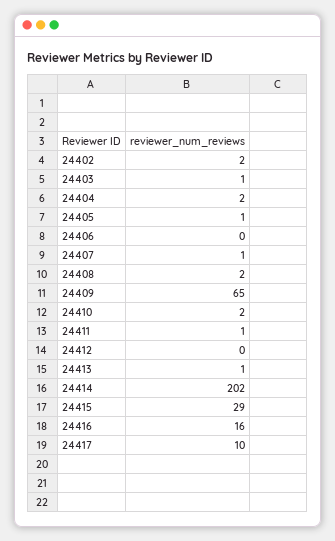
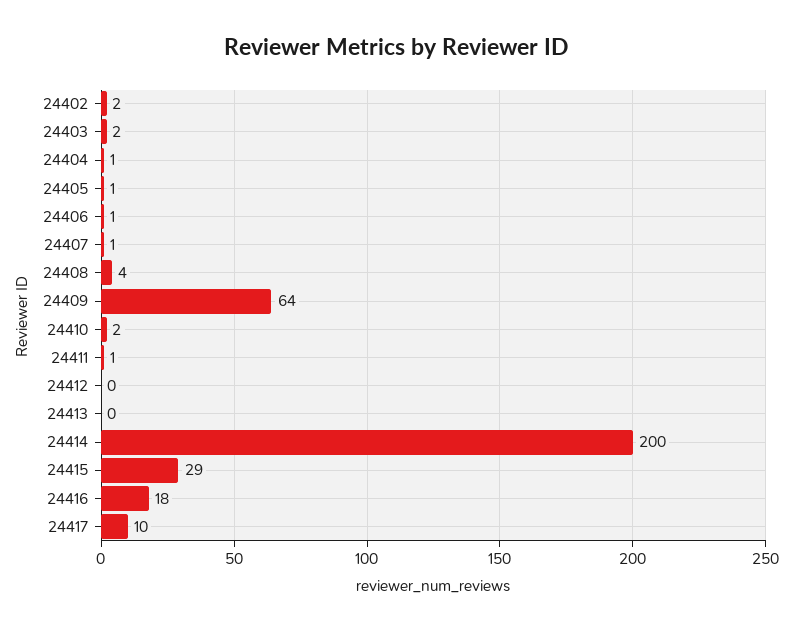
  {
    "24402": 2,
-   "24403": 1,
+   "24403": 2,
-   "24404": 2,
+   "24404": 1,
    "24405": 1,
-   "24406": 0,
+   "24406": 1,
    "24407": 1,
-   "24408": 2,
+   "24408": 4,
-   "24409": 65,
+   "24409": 64,
    "24410": 2,
    "24411": 1,
    "24412": 0,
-   "24413": 1,
+   "24413": 0,
-   "24414": 202,
+   "24414": 200,
    "24415": 29,
-   "24416": 16,
+   "24416": 18,
    "24417": 10
  }

